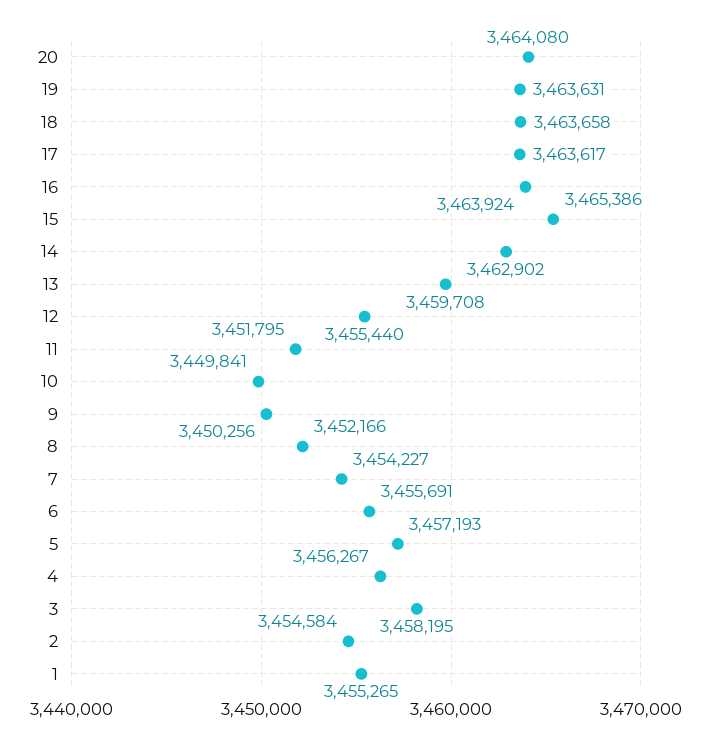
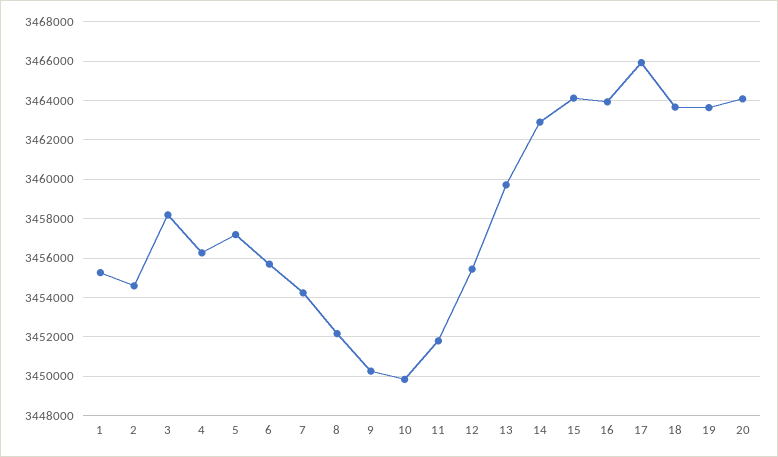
  {
    "20": 3464080,
    "19": 3463631,
    "18": 3463658,
-   "17": 3463617,
+   "17": 3466000,
    "16": 3463924,
-   "15": 3465386,
+   "15": 3464000,
    "14": 3462902,
    "13": 3459708,
    "12": 3455440,
    "11": 3451795,
    "10": 3449841,
    "9": 3450256,
    "8": 3452166,
    "7": 3454227,
    "6": 3455691,
    "5": 3457193,
    "4": 3456267,
    "3": 3458195,
    "2": 3454584,
    "1": 3455265
  }

